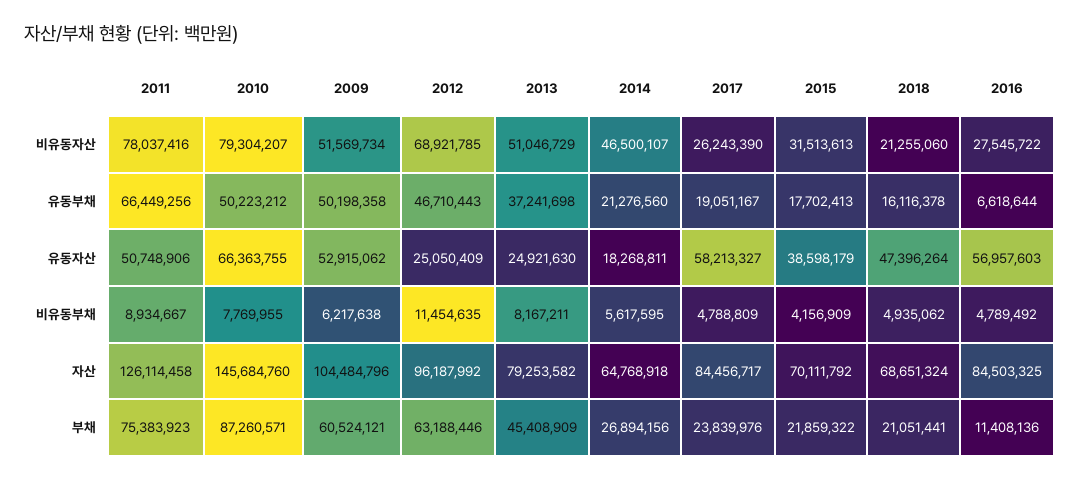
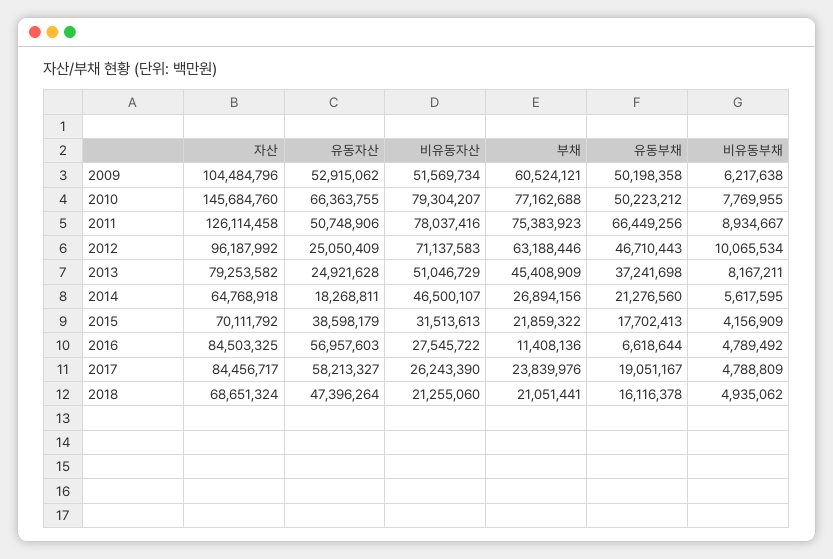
  {
    "2011": {
      "비유동자산": 78037416,
      "유동부채": 66449256,
      "유동자산": 50748906,
      "비유동부채": 8934667,
      "자산": 126114458,
      "부채": 75383923
    },
    "2010": {
      "비유동자산": 79304207,
      "유동부채": 50223212,
      "유동자산": 66363755,
      "비유동부채": 7769955,
      "자산": 145684760,
-     "부채": 87260571
+     "부채": 77162688
    },
    "2009": {
      "비유동자산": 51569734,
      "유동부채": 50198358,
      "유동자산": 52915062,
      "비유동부채": 6217638,
      "자산": 104484796,
      "부채": 60524121
    },
    "2012": {
-     "비유동자산": 68921785,
+     "비유동자산": 71137583,
      "유동부채": 46710443,
      "유동자산": 25050409,
-     "비유동부채": 11454635,
+     "비유동부채": 10065534,
      "자산": 96187992,
      "부채": 63188446
    },
    "2013": {
      "비유동자산": 51046729,
      "유동부채": 37241698,
-     "유동자산": 24921630,
+     "유동자산": 24921628,
      "비유동부채": 8167211,
      "자산": 79253582,
      "부채": 45408909
    },
    "2014": {
      "비유동자산": 46500107,
      "유동부채": 21276560,
      "유동자산": 18268811,
      "비유동부채": 5617595,
      "자산": 64768918,
      "부채": 26894156
    },
    "2017": {
      "비유동자산": 26243390,
      "유동부채": 19051167,
      "유동자산": 58213327,
      "비유동부채": 4788809,
      "자산": 84456717,
      "부채": 23839976
    },
    "2015": {
      "비유동자산": 31513613,
      "유동부채": 17702413,
      "유동자산": 38598179,
      "비유동부채": 4156909,
      "자산": 70111792,
      "부채": 21859322
    },
    "2018": {
      "비유동자산": 21255060,
      "유동부채": 16116378,
      "유동자산": 47396264,
      "비유동부채": 4935062,
      "자산": 68651324,
      "부채": 21051441
    },
    "2016": {
      "비유동자산": 27545722,
      "유동부채": 6618644,
      "유동자산": 56957603,
      "비유동부채": 4789492,
      "자산": 84503325,
      "부채": 11408136
    }
  }

